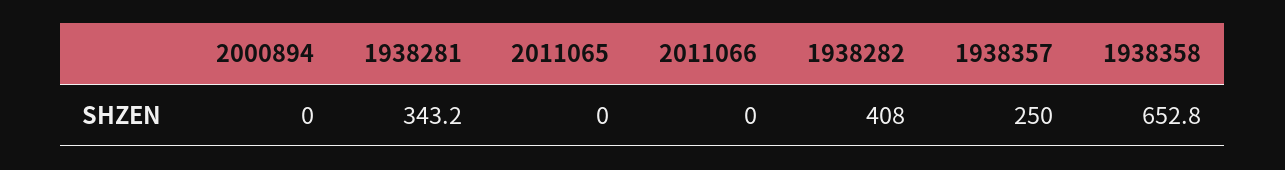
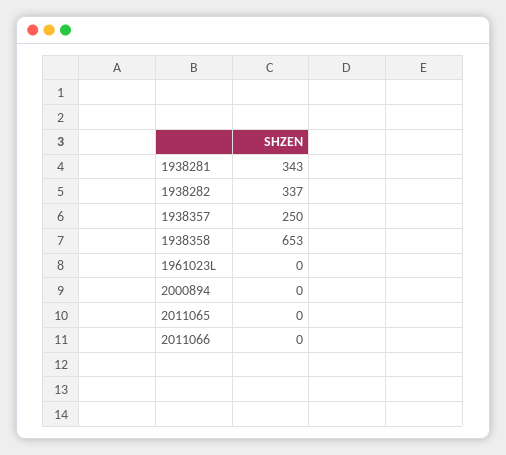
  {
    "2000894": 0,
    "1938281": 343.2,
    "2011065": 0,
    "2011066": 0,
-   "1938282": 408,
+   "1938282": 337,
    "1938357": 250,
-   "1938358": 652.8
+   "1938358": 652.8,
+   "1961023L": 0
  }

